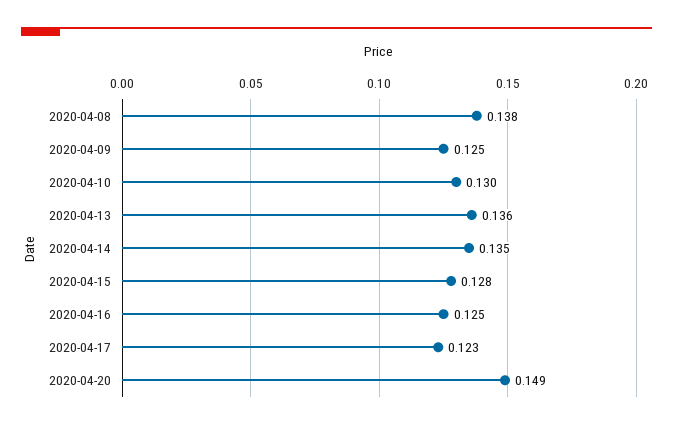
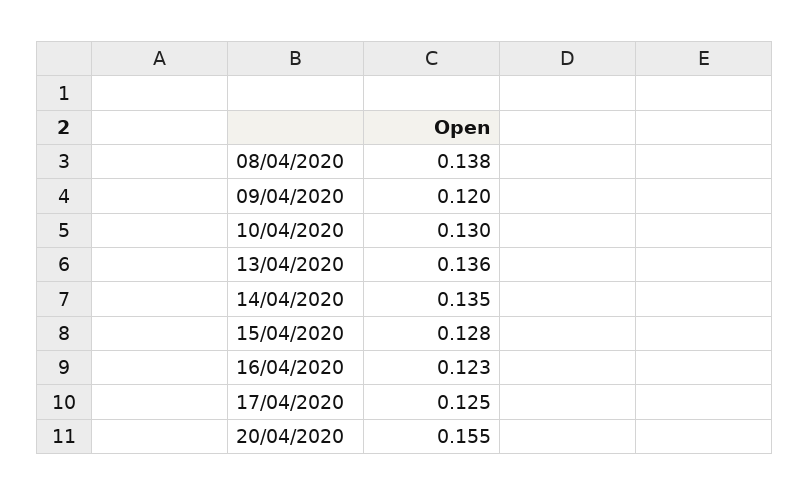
  {
    "2020-04-08": 0.138,
-   "2020-04-09": 0.125,
+   "2020-04-09": 0.12,
    "2020-04-10": 0.13,
    "2020-04-13": 0.136,
    "2020-04-14": 0.135,
    "2020-04-15": 0.128,
-   "2020-04-16": 0.125,
+   "2020-04-16": 0.123,
-   "2020-04-17": 0.123,
+   "2020-04-17": 0.125,
-   "2020-04-20": 0.149
+   "2020-04-20": 0.155
  }

